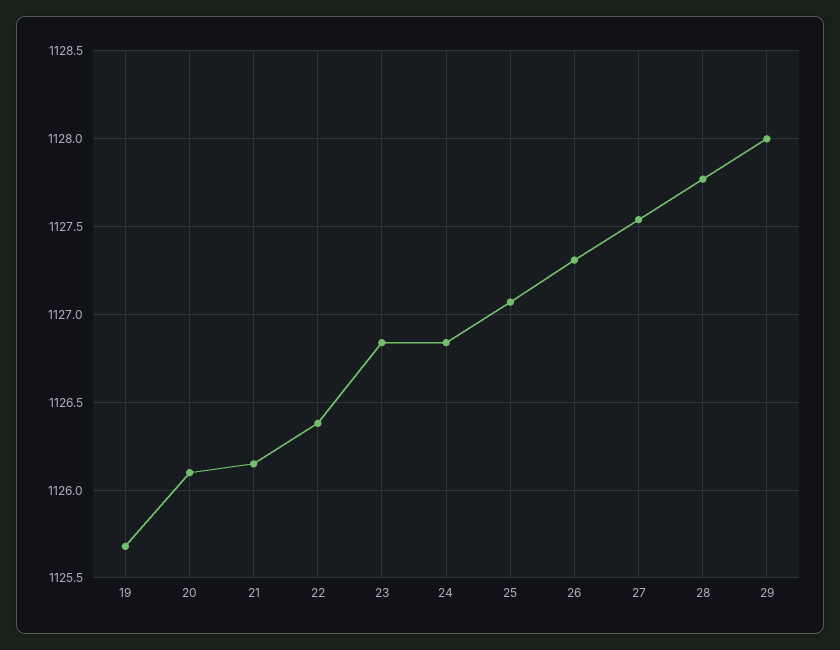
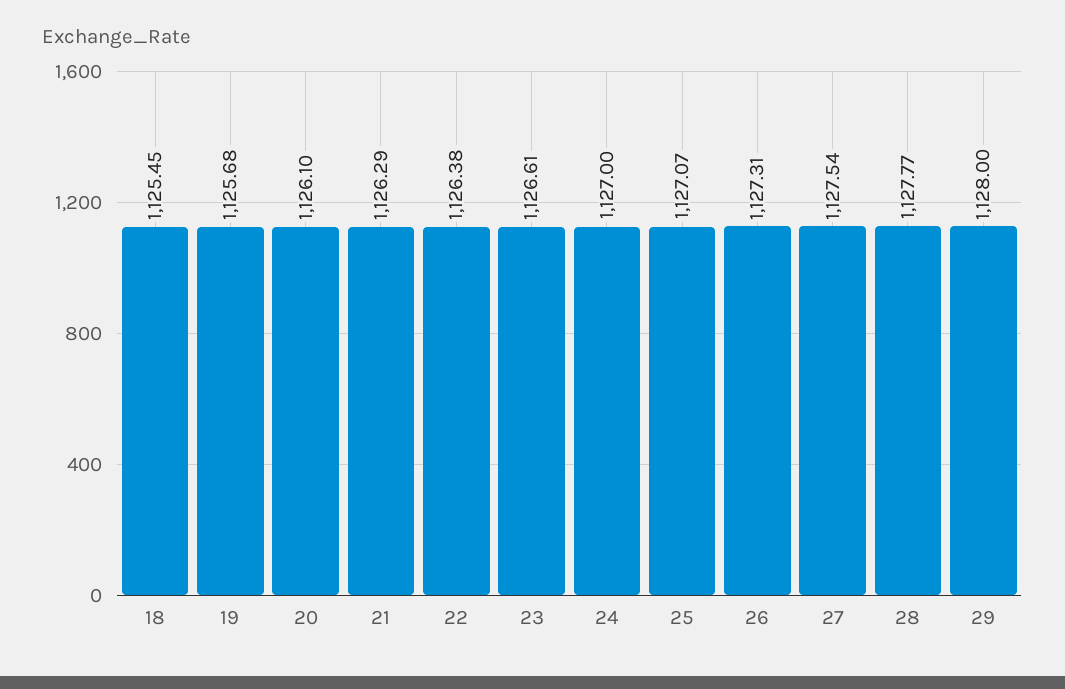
  {
    "19": 1125.68,
    "20": 1126.1,
-   "21": 1126.15,
+   "21": 1126.29,
    "22": 1126.38,
-   "23": 1126.85,
+   "23": 1126.61,
-   "24": 1126.85,
+   "24": 1127,
    "25": 1127.07,
    "26": 1127.31,
    "27": 1127.54,
    "28": 1127.77,
-   "29": 1128
+   "29": 1128,
+   "18": 1125.45
  }

